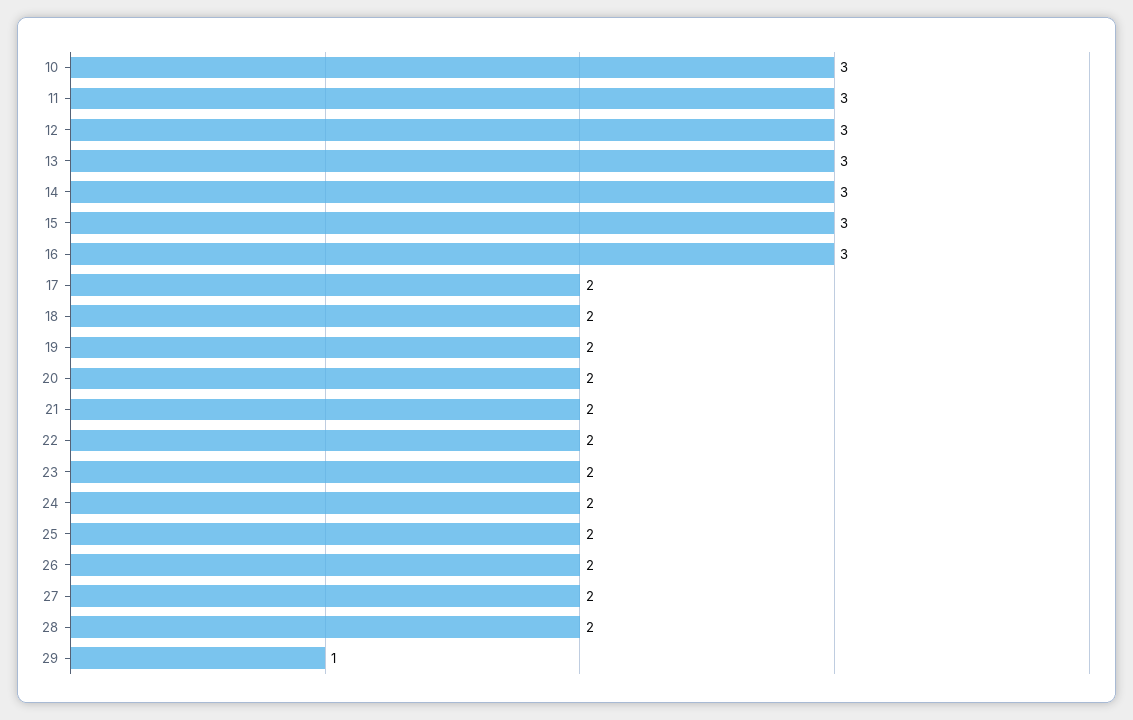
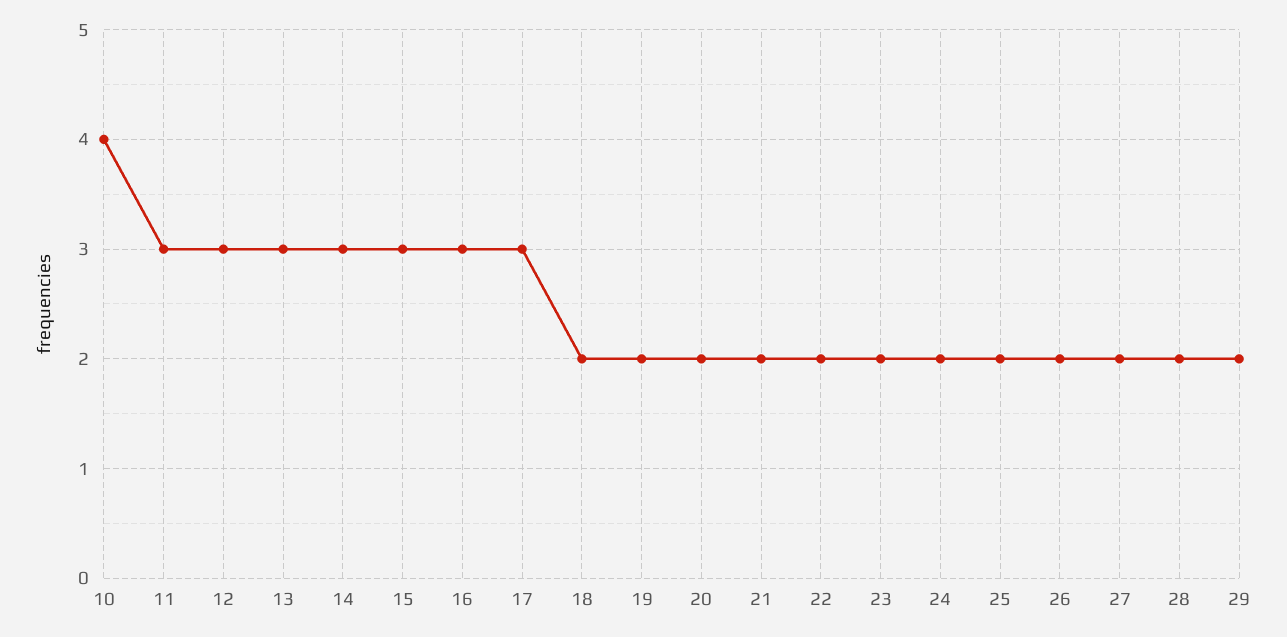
  {
-   "10": 3,
+   "10": 4,
    "11": 3,
    "12": 3,
    "13": 3,
    "14": 3,
    "15": 3,
    "16": 3,
-   "17": 2,
+   "17": 3,
    "18": 2,
    "19": 2,
    "20": 2,
    "21": 2,
    "22": 2,
    "23": 2,
    "24": 2,
    "25": 2,
    "26": 2,
    "27": 2,
    "28": 2,
-   "29": 1
+   "29": 2
  }

